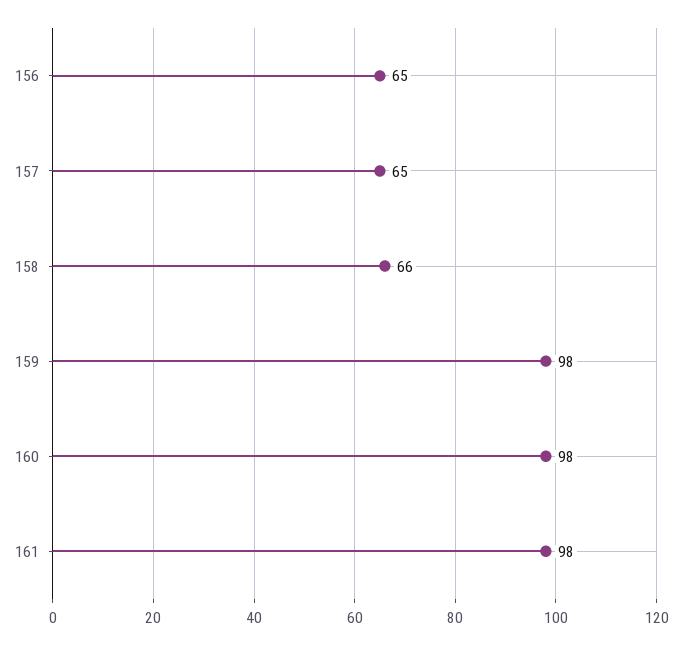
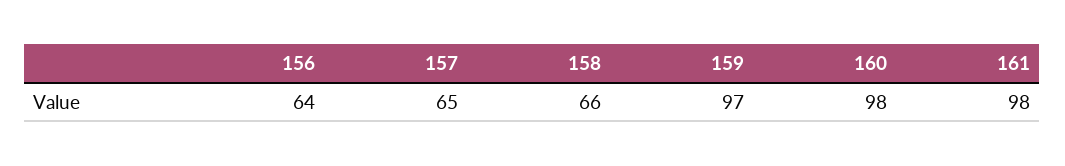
  {
-   "156": 65,
+   "156": 64,
    "157": 65,
    "158": 66,
-   "159": 98,
+   "159": 97,
    "160": 98,
    "161": 98
  }

